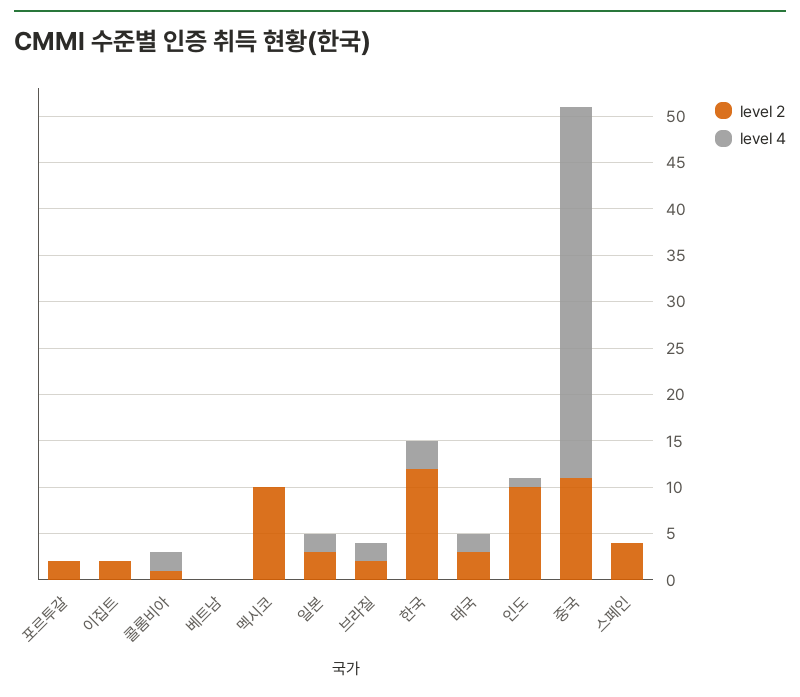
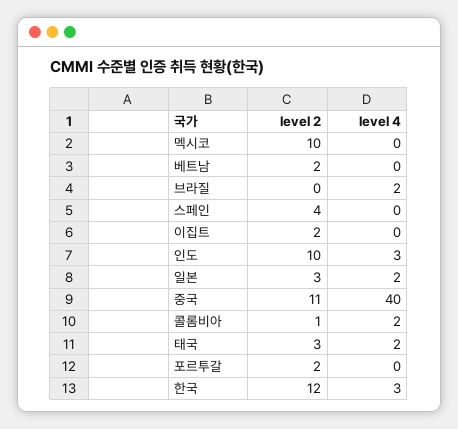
  {
    "level 2": {
      "포르투갈": 2,
      "이집트": 2,
      "콜롬비아": 1,
-     "베트남": 0,
+     "베트남": 2,
      "멕시코": 10,
      "일본": 3,
-     "브라질": 2,
+     "브라질": 0,
      "한국": 12,
      "태국": 3,
      "인도": 10,
      "중국": 11,
      "스페인": 4
    },
    "level 4": {
      "포르투갈": 0,
      "이집트": 0,
      "콜롬비아": 2,
      "베트남": 0,
      "멕시코": 0,
      "일본": 2,
      "브라질": 2,
      "한국": 3,
      "태국": 2,
-     "인도": 1,
+     "인도": 3,
      "중국": 40,
      "스페인": 0
    }
  }

